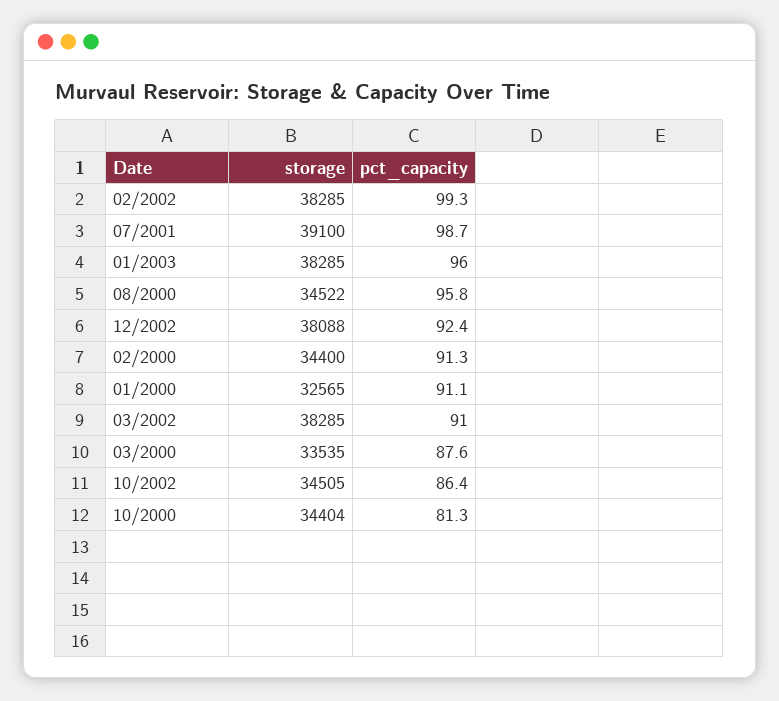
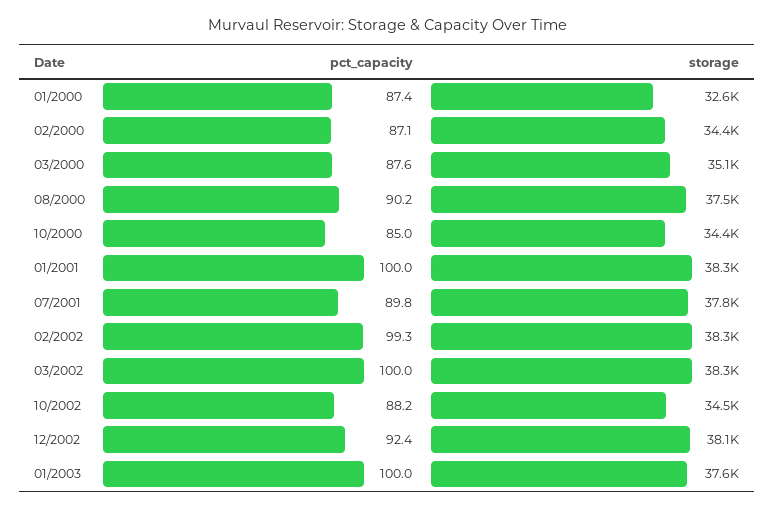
  {
    "storage": {
      "02/2002": 38285,
-     "07/2001": 39100,
+     "07/2001": 37800,
-     "01/2003": 38285,
+     "01/2003": 37600,
-     "08/2000": 34522,
+     "08/2000": 37500,
      "12/2002": 38088,
      "02/2000": 34400,
      "01/2000": 32565,
      "03/2002": 38285,
-     "03/2000": 33535,
+     "03/2000": 35100,
      "10/2002": 34505,
-     "10/2000": 34404
+     "10/2000": 34404,
+     "01/2001": 38300
    },
    "pct_capacity": {
      "02/2002": 99.3,
-     "07/2001": 98.7,
+     "07/2001": 89.8,
-     "01/2003": 96,
+     "01/2003": 100,
-     "08/2000": 95.8,
+     "08/2000": 90.2,
      "12/2002": 92.4,
-     "02/2000": 91.3,
+     "02/2000": 87.1,
-     "01/2000": 91.1,
+     "01/2000": 87.4,
-     "03/2002": 91,
+     "03/2002": 100,
      "03/2000": 87.6,
-     "10/2002": 86.4,
+     "10/2002": 88.2,
-     "10/2000": 81.3
+     "10/2000": 85,
+     "01/2001": 100
    }
  }

